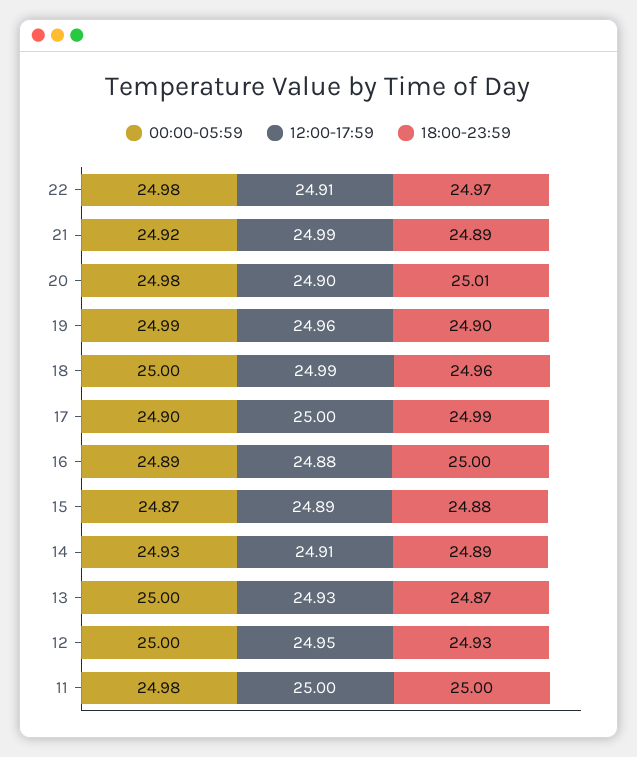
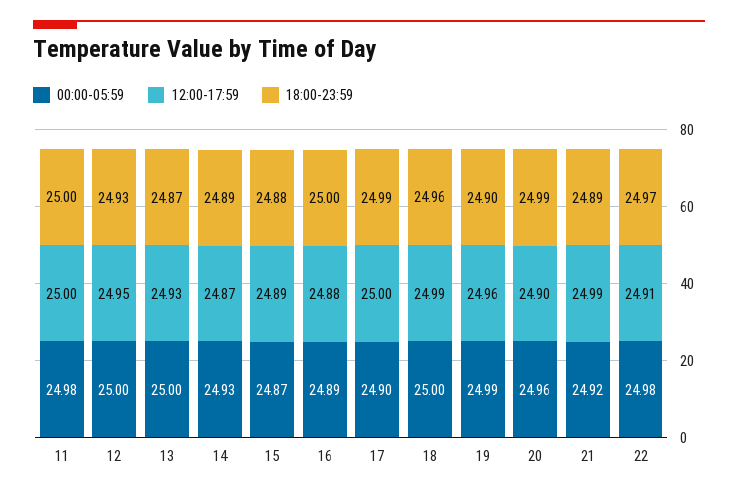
  {
    "00:00-05:59": {
      "22": 24.98,
      "21": 24.92,
-     "20": 24.98,
+     "20": 24.96,
      "19": 24.99,
      "18": 25,
      "17": 24.9,
      "16": 24.89,
      "15": 24.87,
      "14": 24.93,
      "13": 25,
      "12": 25,
      "11": 24.98
    },
    "12:00-17:59": {
      "22": 24.91,
      "21": 24.99,
      "20": 24.9,
      "19": 24.96,
      "18": 24.99,
      "17": 25,
      "16": 24.88,
      "15": 24.89,
-     "14": 24.91,
+     "14": 24.87,
      "13": 24.93,
      "12": 24.95,
      "11": 25
    },
    "18:00-23:59": {
      "22": 24.97,
      "21": 24.89,
-     "20": 25.01,
+     "20": 24.99,
      "19": 24.9,
      "18": 24.96,
      "17": 24.99,
      "16": 25,
      "15": 24.88,
      "14": 24.89,
      "13": 24.87,
      "12": 24.93,
      "11": 25
    }
  }

